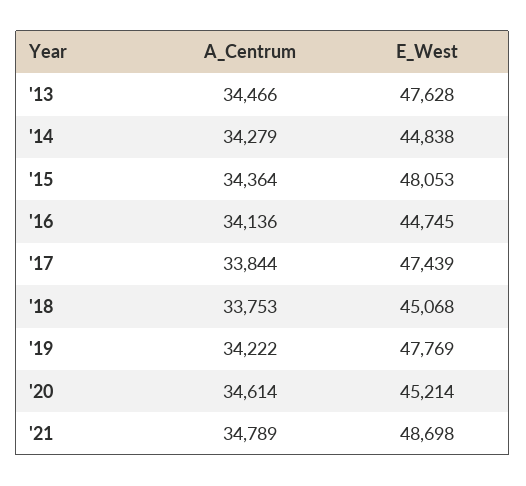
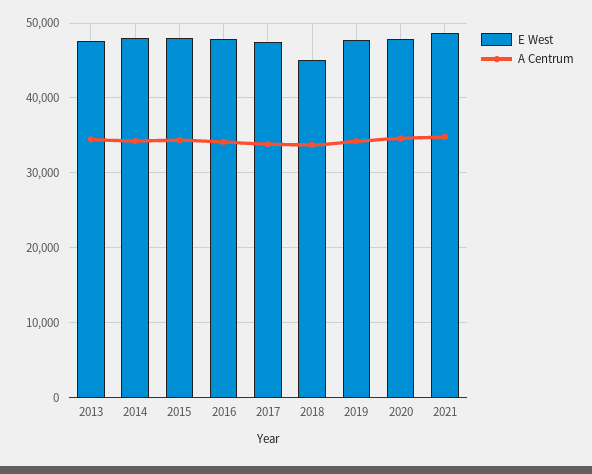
  {
    "A_Centrum": {
      "'13": 34466,
      "'14": 34279,
      "'15": 34364,
      "'16": 34136,
      "'17": 33844,
      "'18": 33753,
      "'19": 34222,
      "'20": 34614,
      "'21": 34789
    },
    "E_West": {
      "'13": 47628,
-     "'14": 44838,
+     "'14": 48000,
      "'15": 48053,
-     "'16": 44745,
+     "'16": 48000,
      "'17": 47439,
      "'18": 45068,
      "'19": 47769,
-     "'20": 45214,
+     "'20": 48000,
      "'21": 48698
    }
  }

